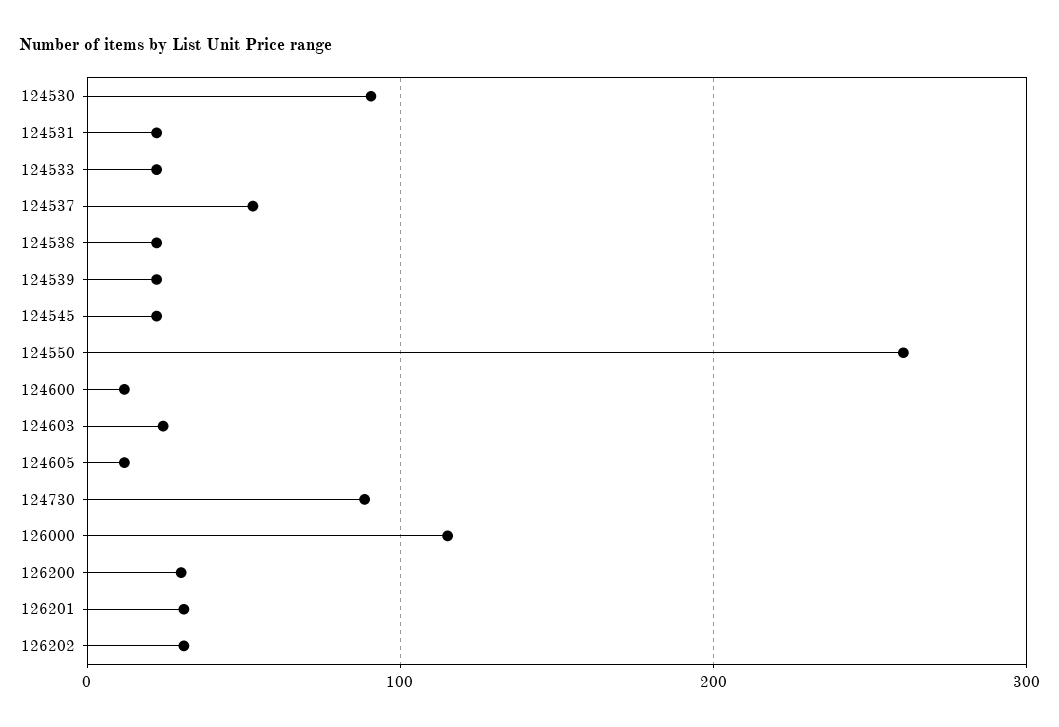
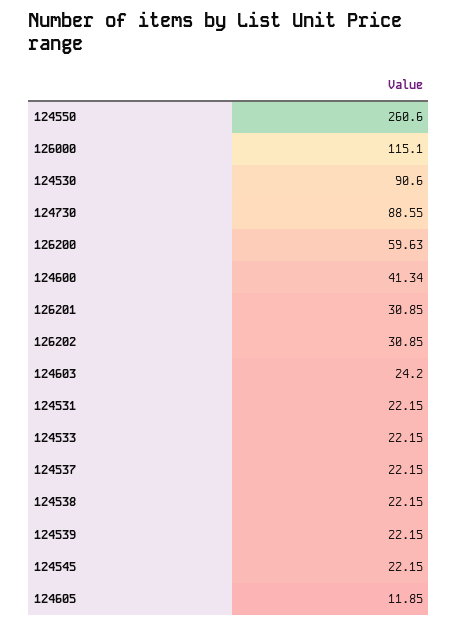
  {
    "124530": 90.6,
    "124531": 22.15,
    "124533": 22.15,
-   "124537": 50,
+   "124537": 22.15,
    "124538": 22.15,
    "124539": 22.15,
    "124545": 22.15,
    "124550": 260.6,
-   "124600": 10,
+   "124600": 41.34,
    "124603": 24.2,
    "124605": 11.85,
    "124730": 88.55,
    "126000": 115.1,
-   "126200": 30,
+   "126200": 59.63,
    "126201": 30.85,
    "126202": 30.85
  }

